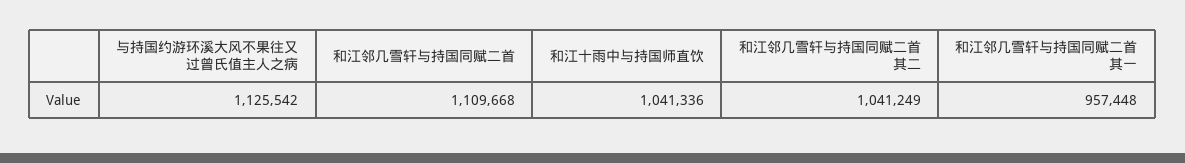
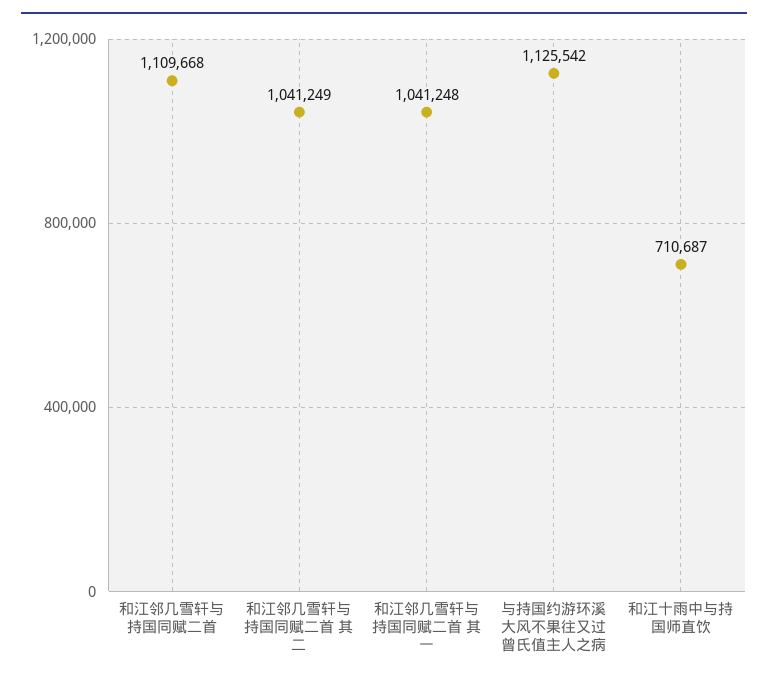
  {
    "与持国约游环溪大风不果往又过曾氏值主人之病": 1125542,
    "和江邻几雪轩与持国同赋二首": 1109668,
-   "和江十雨中与持国师直饮": 1041336,
+   "和江十雨中与持国师直饮": 710687,
    "和江邻几雪轩与持国同赋二首 其二": 1041249,
-   "和江邻几雪轩与持国同赋二首 其一": 957448
+   "和江邻几雪轩与持国同赋二首 其一": 1041248
  }

